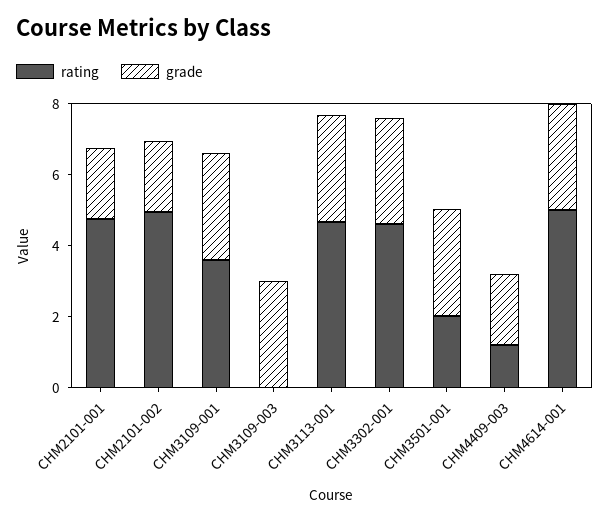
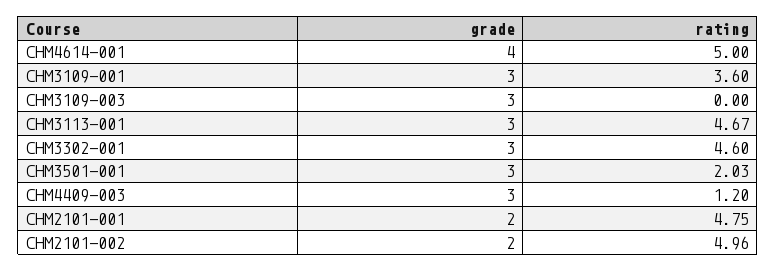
  {
    "rating": {
      "CHM2101-001": 4.75,
      "CHM2101-002": 4.96,
      "CHM3109-001": 3.6,
      "CHM3109-003": 0,
      "CHM3113-001": 4.67,
      "CHM3302-001": 4.6,
      "CHM3501-001": 2.03,
      "CHM4409-003": 1.2,
      "CHM4614-001": 5
    },
    "grade": {
      "CHM2101-001": 2,
      "CHM2101-002": 2,
      "CHM3109-001": 3,
      "CHM3109-003": 3,
      "CHM3113-001": 3,
      "CHM3302-001": 3,
      "CHM3501-001": 3,
-     "CHM4409-003": 2,
+     "CHM4409-003": 3,
-     "CHM4614-001": 3
+     "CHM4614-001": 4
    }
  }

